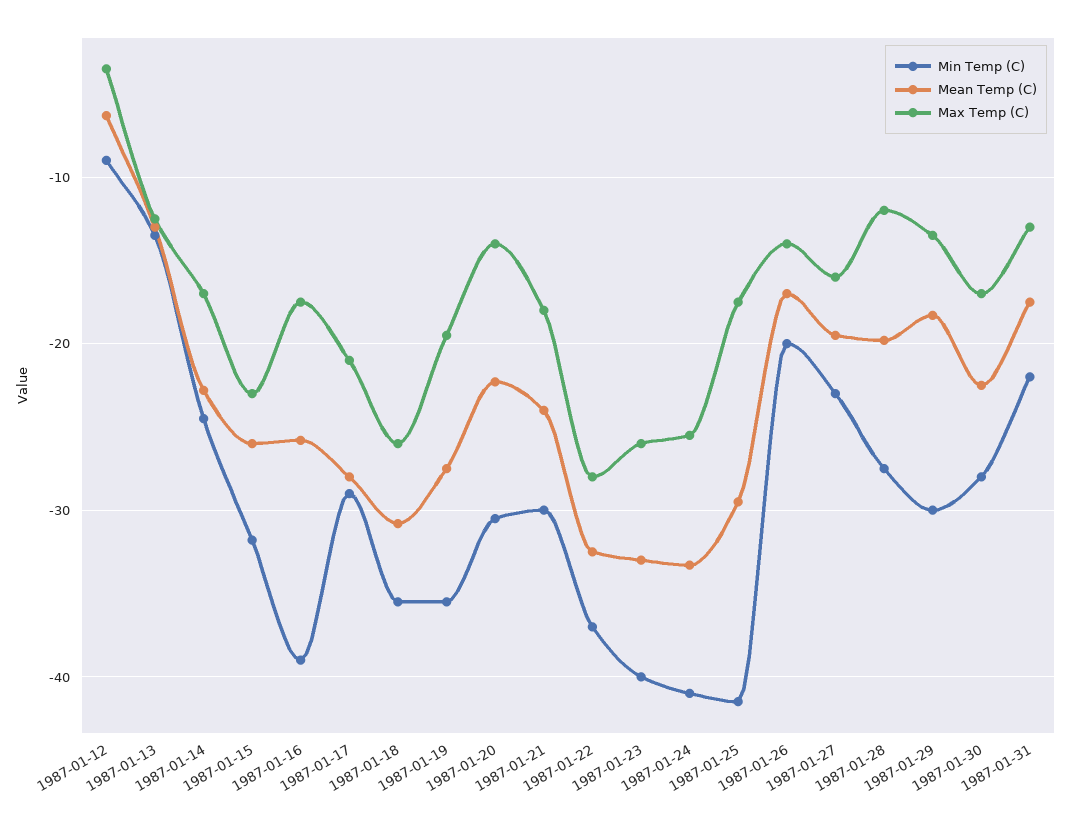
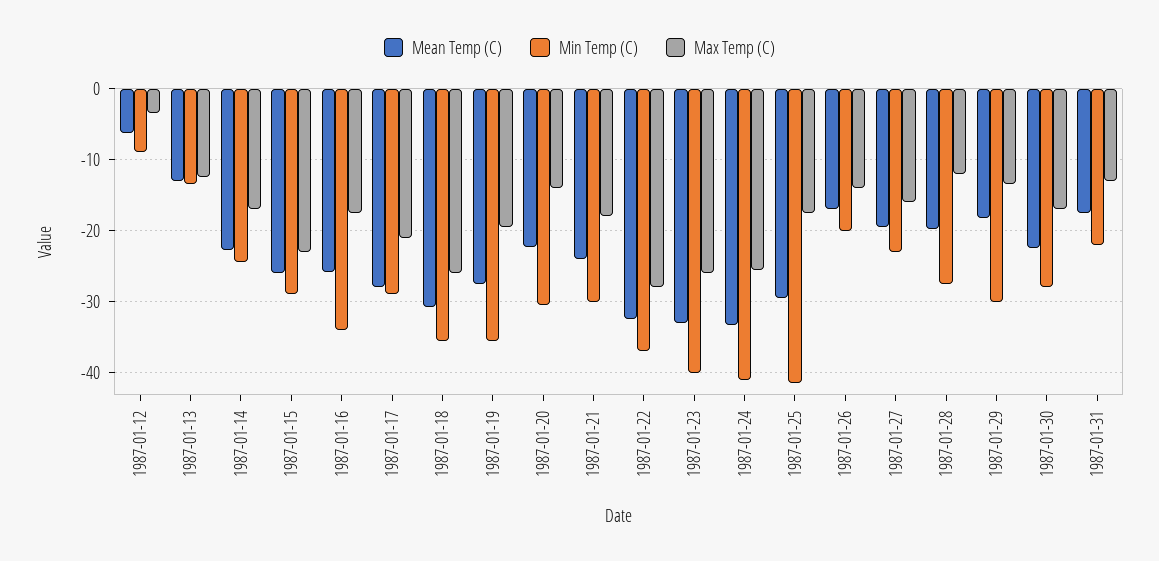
  {
    "Min Temp (C)": {
      "1987-01-12": -9,
      "1987-01-13": -14,
      "1987-01-14": -25,
-     "1987-01-15": -32,
+     "1987-01-15": -29,
-     "1987-01-16": -39,
+     "1987-01-16": -34,
      "1987-01-17": -29,
      "1987-01-18": -36,
      "1987-01-19": -36,
      "1987-01-20": -31,
      "1987-01-21": -30,
      "1987-01-22": -37,
      "1987-01-23": -40,
      "1987-01-24": -41,
      "1987-01-25": -42,
      "1987-01-26": -20,
      "1987-01-27": -23,
      "1987-01-28": -28,
      "1987-01-29": -30,
      "1987-01-30": -28,
      "1987-01-31": -22
    },
    "Mean Temp (C)": {
      "1987-01-12": -6,
      "1987-01-13": -13,
      "1987-01-14": -23,
      "1987-01-15": -26,
      "1987-01-16": -26,
      "1987-01-17": -28,
      "1987-01-18": -31,
      "1987-01-19": -28,
      "1987-01-20": -22,
      "1987-01-21": -24,
      "1987-01-22": -33,
      "1987-01-23": -33,
      "1987-01-24": -33,
      "1987-01-25": -30,
      "1987-01-26": -17,
      "1987-01-27": -20,
      "1987-01-28": -20,
      "1987-01-29": -18,
      "1987-01-30": -23,
      "1987-01-31": -18
    },
    "Max Temp (C)": {
      "1987-01-12": -4,
      "1987-01-13": -13,
      "1987-01-14": -17,
      "1987-01-15": -23,
      "1987-01-16": -18,
      "1987-01-17": -21,
      "1987-01-18": -26,
      "1987-01-19": -20,
      "1987-01-20": -14,
      "1987-01-21": -18,
      "1987-01-22": -28,
      "1987-01-23": -26,
      "1987-01-24": -26,
      "1987-01-25": -18,
      "1987-01-26": -14,
      "1987-01-27": -16,
      "1987-01-28": -12,
      "1987-01-29": -14,
      "1987-01-30": -17,
      "1987-01-31": -13
    }
  }

